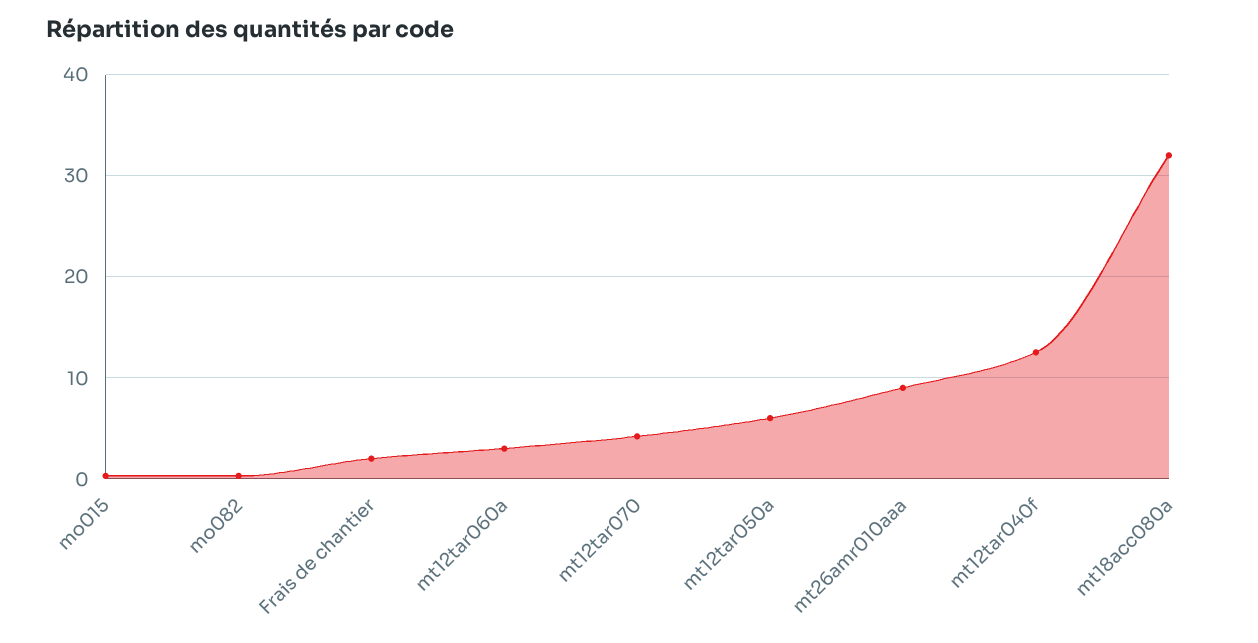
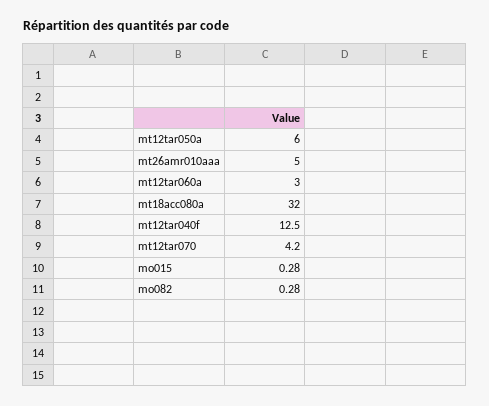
  {
    "mo015": 0.28,
    "mo082": 0.28,
-   "Frais de chantier": 2,
    "mt12tar060a": 3,
    "mt12tar070": 4.2,
    "mt12tar050a": 6,
-   "mt26amr010aaa": 9,
+   "mt26amr010aaa": 5,
    "mt12tar040f": 12.5,
    "mt18acc080a": 32
  }

